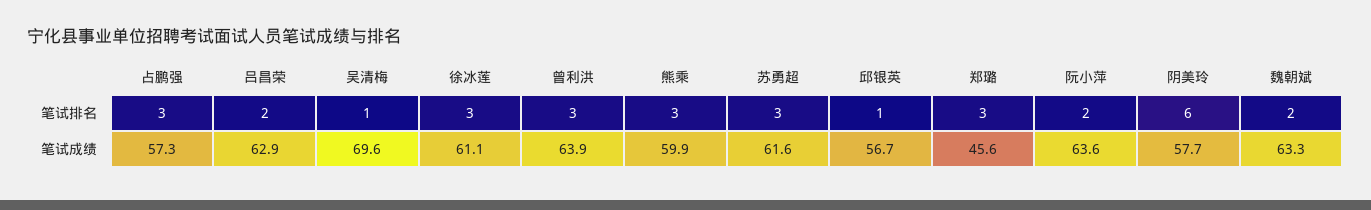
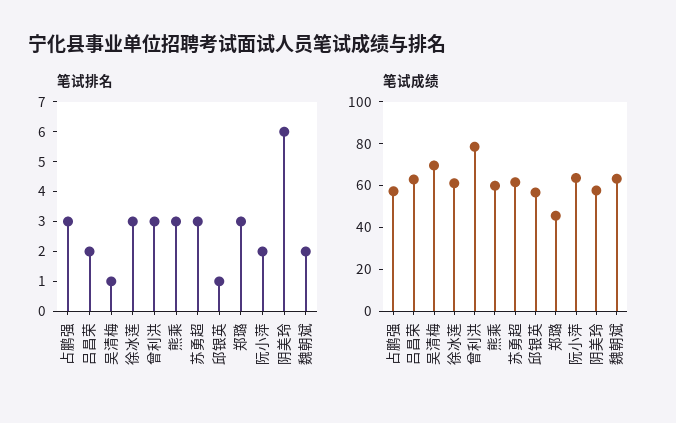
  {
    "笔试排名": {
      "占鹏强": 3,
      "吕昌荣": 2,
      "吴清梅": 1,
      "徐冰莲": 3,
      "曾利洪": 3,
      "熊乘": 3,
      "苏勇超": 3,
      "邱银英": 1,
      "郑璐": 3,
      "阮小萍": 2,
      "阴美玲": 6,
      "魏朝斌": 2
    },
    "笔试成绩": {
      "占鹏强": 57.3,
      "吕昌荣": 62.9,
      "吴清梅": 69.6,
      "徐冰莲": 61.1,
-     "曾利洪": 63.9,
+     "曾利洪": 80,
      "熊乘": 59.9,
      "苏勇超": 61.6,
      "邱银英": 56.7,
      "郑璐": 45.6,
      "阮小萍": 63.6,
      "阴美玲": 57.7,
      "魏朝斌": 63.3
    }
  }

